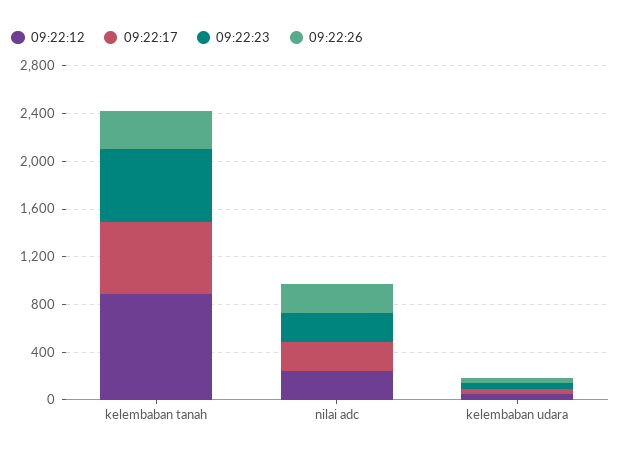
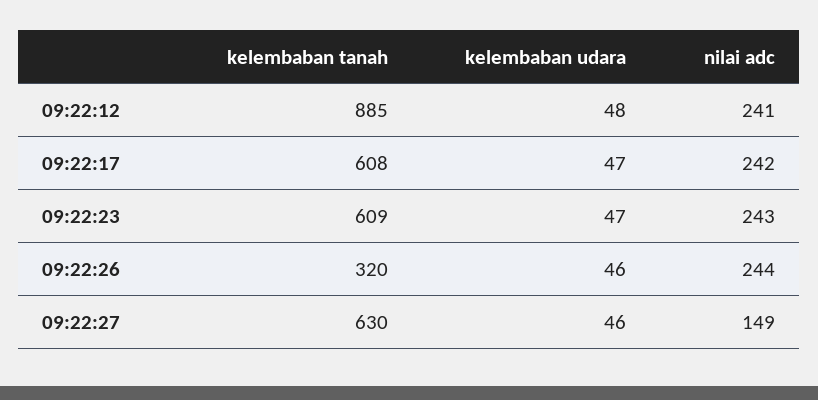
  {
    "09:22:12": {
      "kelembaban tanah": 885,
      "nilai adc": 241,
      "kelembaban udara": 48
    },
    "09:22:17": {
      "kelembaban tanah": 608,
      "nilai adc": 242,
      "kelembaban udara": 47
    },
    "09:22:23": {
      "kelembaban tanah": 609,
      "nilai adc": 243,
      "kelembaban udara": 47
    },
    "09:22:26": {
      "kelembaban tanah": 320,
      "nilai adc": 244,
      "kelembaban udara": 46
-   }
+   },
+   "09:22:27": {
+     "kelembaban tanah": 630,
+     "kelembaban udara": 46,
+     "nilai adc": 149
+   }
  }

